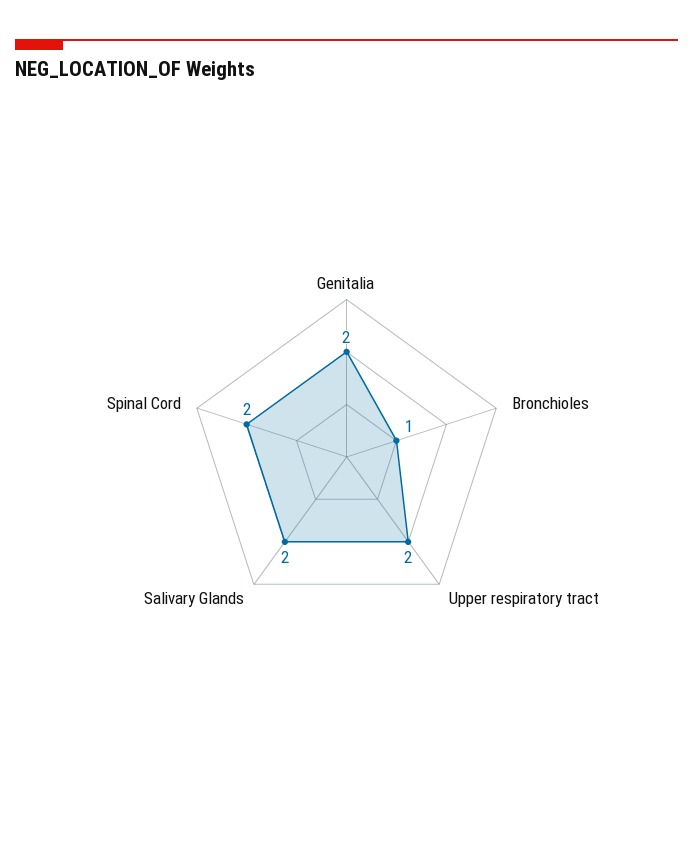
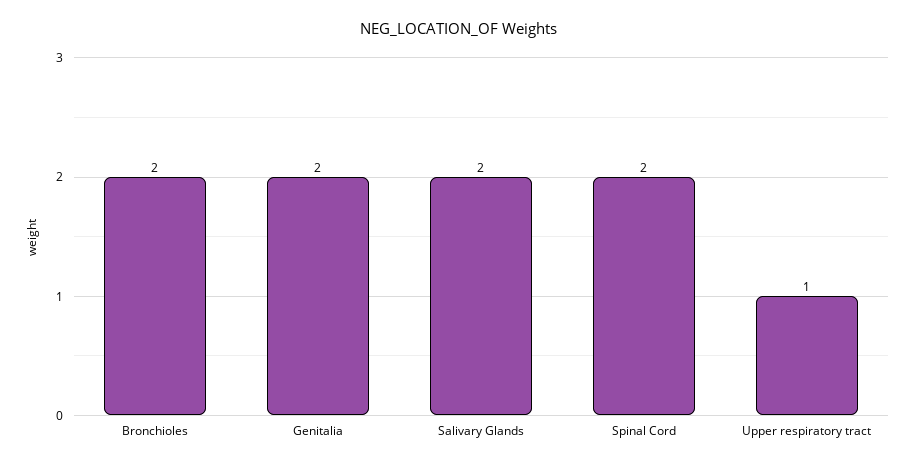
  {
    "Genitalia": 2,
-   "Bronchioles": 1,
+   "Bronchioles": 2,
-   "Upper respiratory tract": 2,
+   "Upper respiratory tract": 1,
    "Salivary Glands": 2,
    "Spinal Cord": 2
  }

